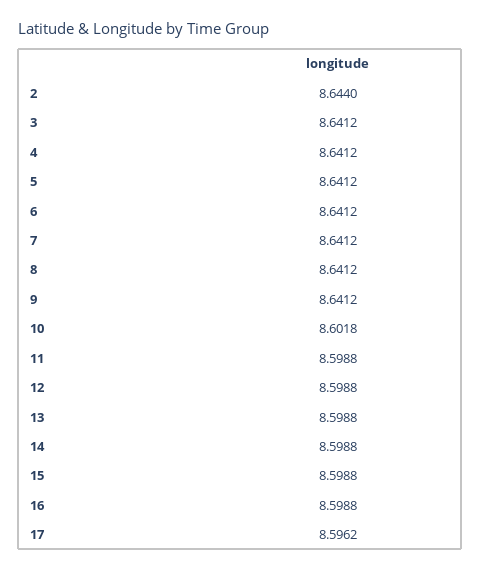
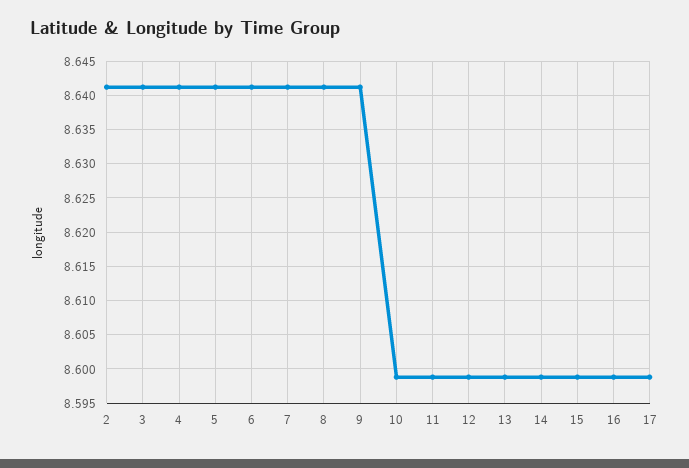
  {
-   "2": 8.644,
+   "2": 8.641,
    "3": 8.6412,
    "4": 8.6412,
    "5": 8.6412,
    "6": 8.6412,
    "7": 8.6412,
    "8": 8.6412,
    "9": 8.6412,
-   "10": 8.6018,
+   "10": 8.599,
    "11": 8.5988,
    "12": 8.5988,
    "13": 8.5988,
    "14": 8.5988,
    "15": 8.5988,
    "16": 8.5988,
-   "17": 8.5962
+   "17": 8.599
  }

